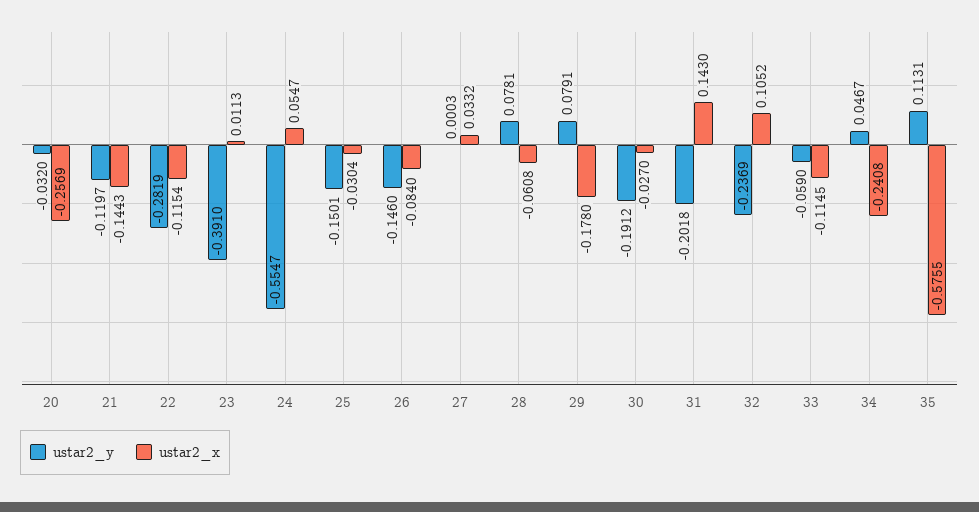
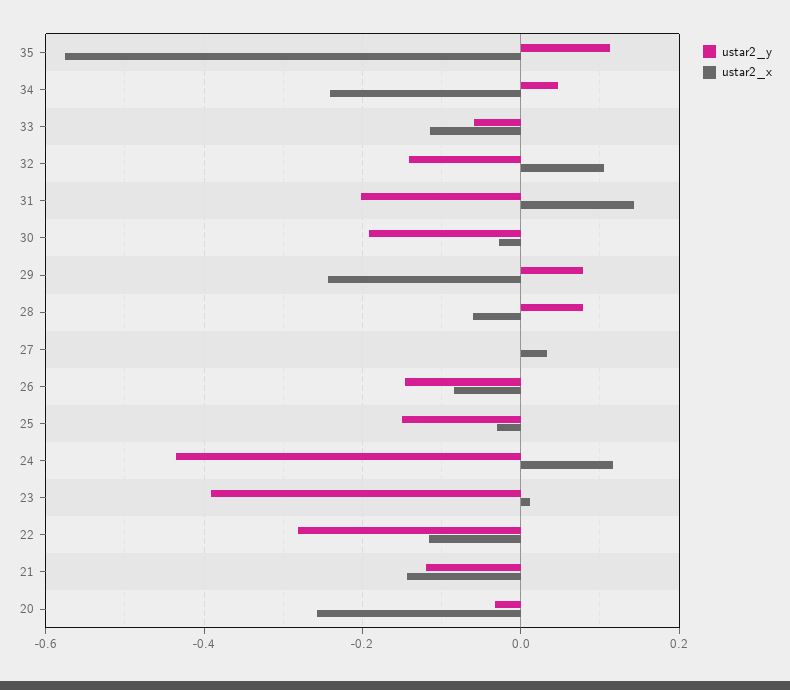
  {
    "ustar2_y": {
      "20": -0.032,
      "21": -0.1197,
      "22": -0.2819,
      "23": -0.391,
-     "24": -0.5547,
+     "24": -0.44,
      "25": -0.1501,
      "26": -0.146,
      "27": 0.0003,
      "28": 0.0781,
      "29": 0.0791,
      "30": -0.1912,
      "31": -0.2018,
-     "32": -0.2369,
+     "32": -0.14,
      "33": -0.059,
      "34": 0.0467,
      "35": 0.1131
    },
    "ustar2_x": {
      "20": -0.2569,
      "21": -0.1443,
      "22": -0.1154,
      "23": 0.0113,
-     "24": 0.0547,
+     "24": 0.12,
      "25": -0.0304,
      "26": -0.084,
      "27": 0.0332,
      "28": -0.0608,
-     "29": -0.178,
+     "29": -0.24,
      "30": -0.027,
      "31": 0.143,
      "32": 0.1052,
      "33": -0.1145,
      "34": -0.2408,
      "35": -0.5755
    }
  }

